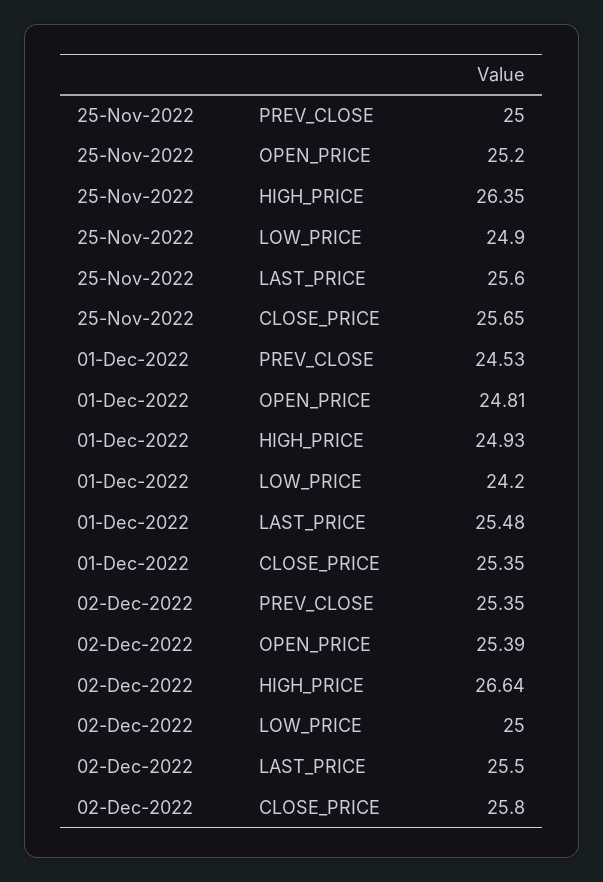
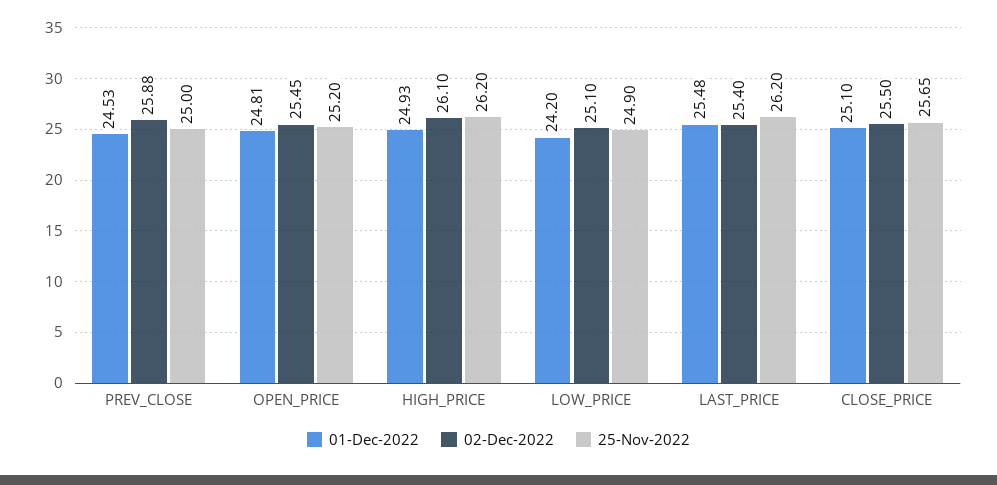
  {
    "25-Nov-2022": {
      "PREV_CLOSE": 25,
      "OPEN_PRICE": 25.2,
-     "HIGH_PRICE": 26.35,
+     "HIGH_PRICE": 26.2,
      "LOW_PRICE": 24.9,
-     "LAST_PRICE": 25.6,
+     "LAST_PRICE": 26.2,
      "CLOSE_PRICE": 25.65
    },
    "01-Dec-2022": {
      "PREV_CLOSE": 24.53,
      "OPEN_PRICE": 24.81,
      "HIGH_PRICE": 24.93,
      "LOW_PRICE": 24.2,
      "LAST_PRICE": 25.48,
-     "CLOSE_PRICE": 25.35
+     "CLOSE_PRICE": 25.1
    },
    "02-Dec-2022": {
-     "PREV_CLOSE": 25.35,
+     "PREV_CLOSE": 25.88,
-     "OPEN_PRICE": 25.39,
+     "OPEN_PRICE": 25.45,
-     "HIGH_PRICE": 26.64,
+     "HIGH_PRICE": 26.1,
-     "LOW_PRICE": 25,
+     "LOW_PRICE": 25.1,
-     "LAST_PRICE": 25.5,
+     "LAST_PRICE": 25.4,
-     "CLOSE_PRICE": 25.8
+     "CLOSE_PRICE": 25.5
    }
  }

